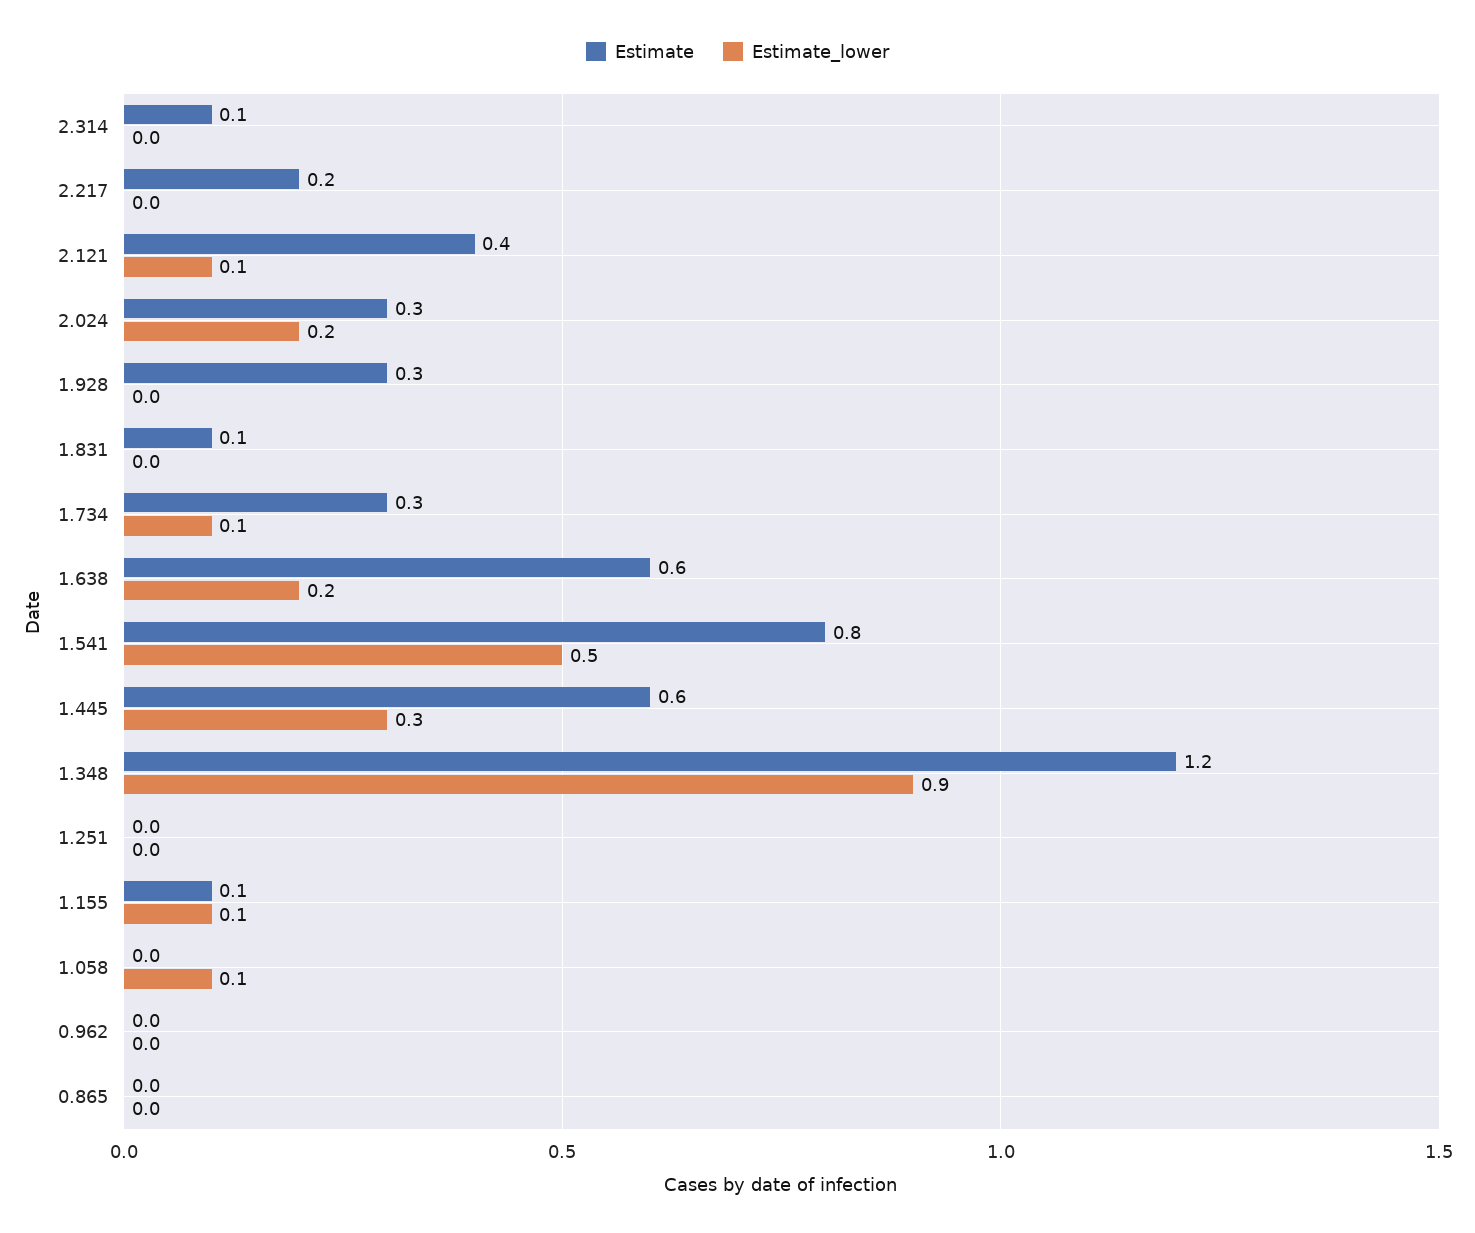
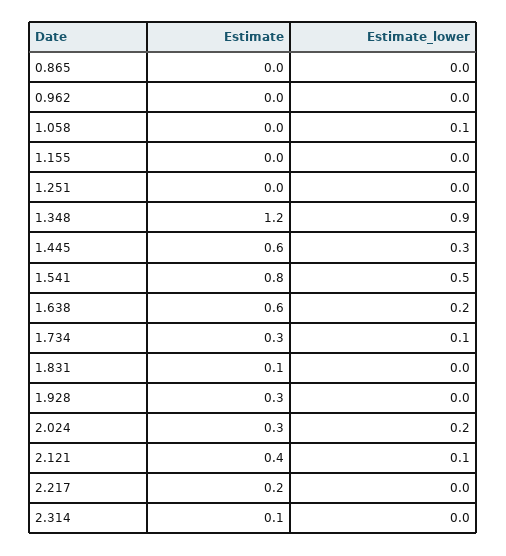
  {
    "Estimate": {
      "2.314": 0.1,
      "2.217": 0.2,
      "2.121": 0.4,
      "2.024": 0.3,
      "1.928": 0.3,
      "1.831": 0.1,
      "1.734": 0.3,
      "1.638": 0.6,
      "1.541": 0.8,
      "1.445": 0.6,
      "1.348": 1.2,
      "1.251": 0,
-     "1.155": 0.1,
+     "1.155": 0,
      "1.058": 0,
      "0.962": 0,
      "0.865": 0
    },
    "Estimate_lower": {
      "2.314": 0,
      "2.217": 0,
      "2.121": 0.1,
      "2.024": 0.2,
      "1.928": 0,
      "1.831": 0,
      "1.734": 0.1,
      "1.638": 0.2,
      "1.541": 0.5,
      "1.445": 0.3,
      "1.348": 0.9,
      "1.251": 0,
-     "1.155": 0.1,
+     "1.155": 0,
      "1.058": 0.1,
      "0.962": 0,
      "0.865": 0
    }
  }

